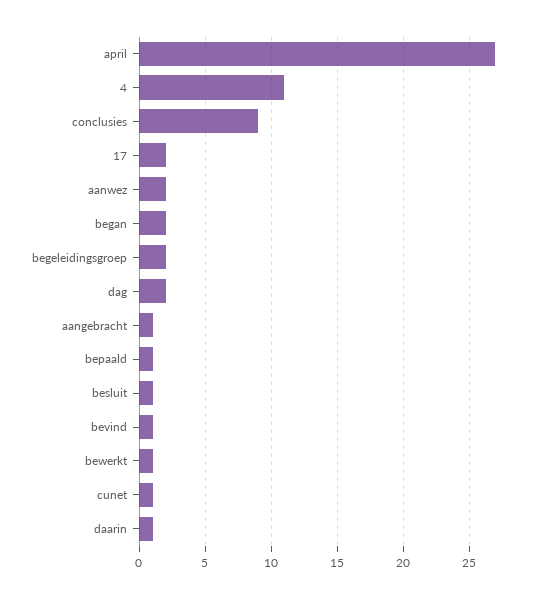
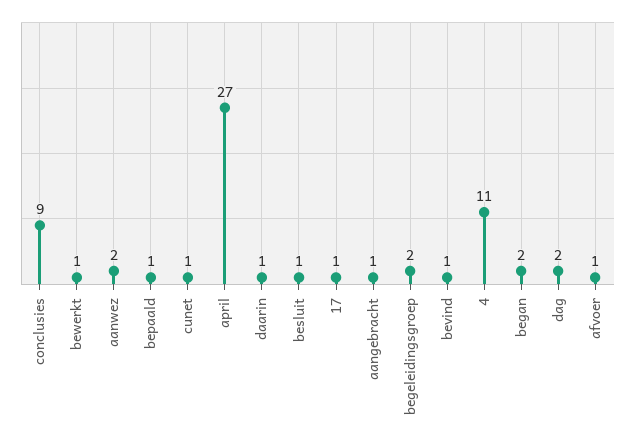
  {
    "april": 27,
    "4": 11,
    "conclusies": 9,
-   "17": 2,
+   "17": 1,
    "aanwez": 2,
    "began": 2,
    "begeleidingsgroep": 2,
    "dag": 2,
    "aangebracht": 1,
    "bepaald": 1,
    "besluit": 1,
    "bevind": 1,
    "bewerkt": 1,
    "cunet": 1,
-   "daarin": 1
+   "daarin": 1,
+   "afvoer": 1
  }

